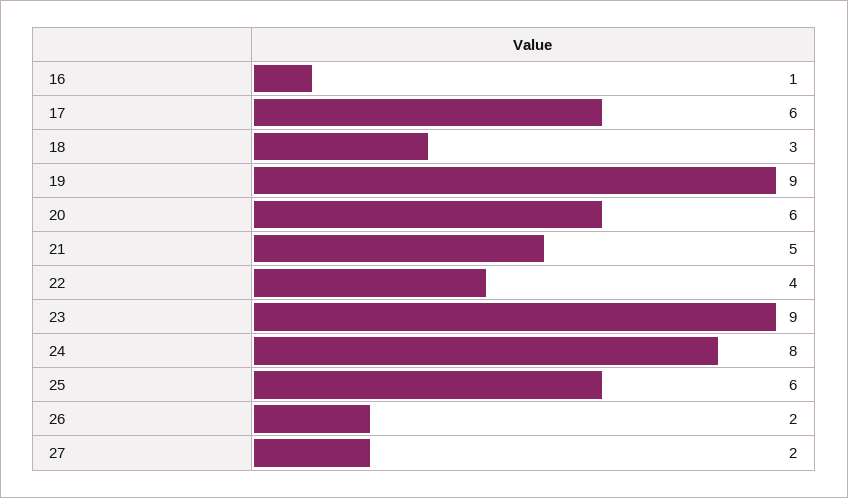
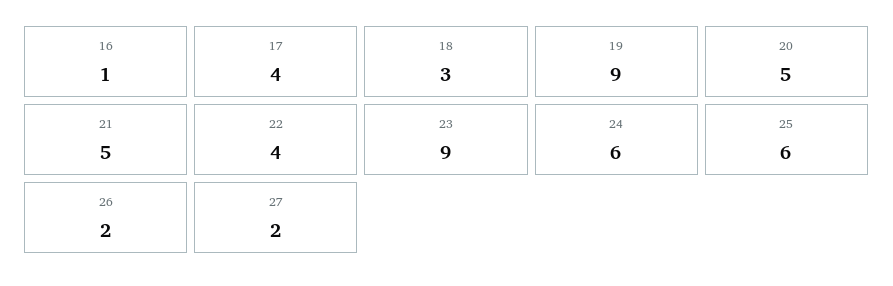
  {
    "16": 1,
-   "17": 6,
+   "17": 4,
    "18": 3,
    "19": 9,
-   "20": 6,
+   "20": 5,
    "21": 5,
    "22": 4,
    "23": 9,
-   "24": 8,
+   "24": 6,
    "25": 6,
    "26": 2,
    "27": 2
  }

